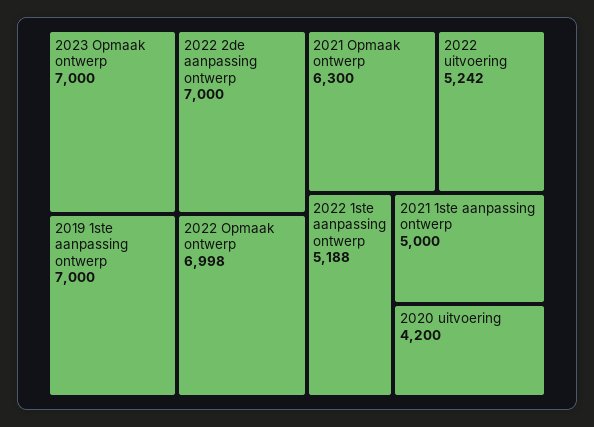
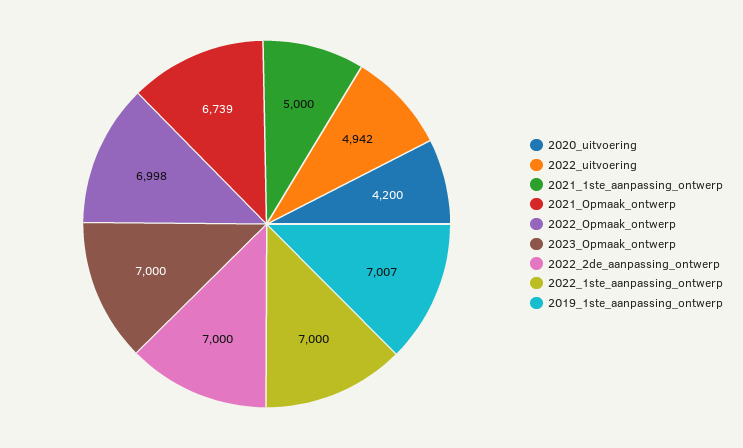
  {
    "2023 Opmaak ontwerp": 7000,
    "2022 2de aanpassing ontwerp": 7000,
-   "2019 1ste aanpassing ontwerp": 7000,
+   "2019 1ste aanpassing ontwerp": 7007,
    "2022 Opmaak ontwerp": 6998,
-   "2021 Opmaak ontwerp": 6300,
+   "2021 Opmaak ontwerp": 6739,
-   "2022 uitvoering": 5242,
+   "2022 uitvoering": 4942,
-   "2022 1ste aanpassing ontwerp": 5188,
+   "2022 1ste aanpassing ontwerp": 7000,
    "2021 1ste aanpassing ontwerp": 5000,
    "2020 uitvoering": 4200
  }

